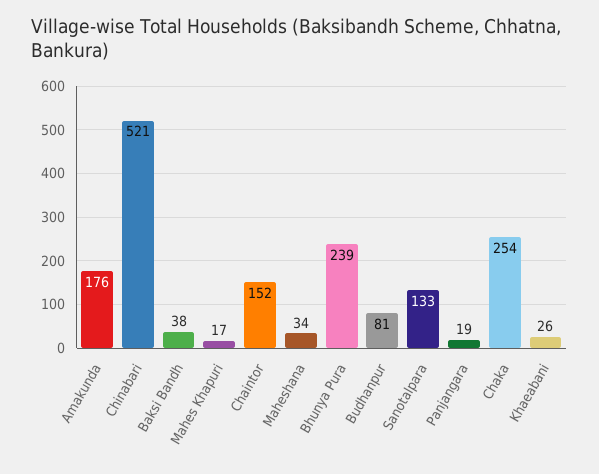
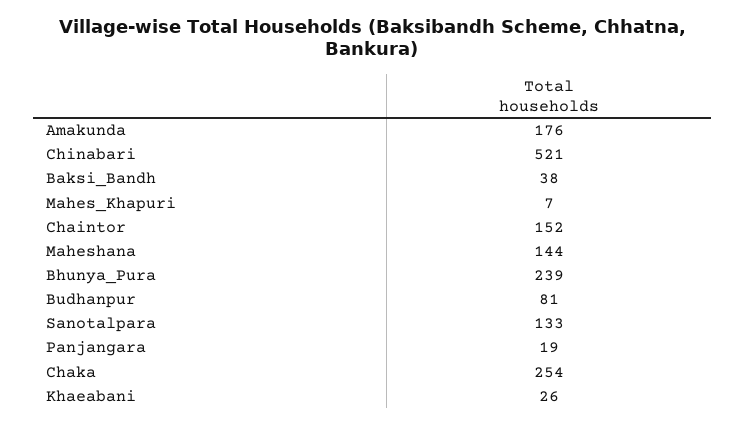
  {
    "Amakunda": 176,
    "Chinabari": 521,
    "Baksi Bandh": 38,
-   "Mahes Khapuri": 17,
+   "Mahes Khapuri": 7,
    "Chaintor": 152,
-   "Maheshana": 34,
+   "Maheshana": 144,
    "Bhunya Pura": 239,
    "Budhanpur": 81,
    "Sanotalpara": 133,
    "Panjangara": 19,
    "Chaka": 254,
    "Khaeabani": 26
  }

